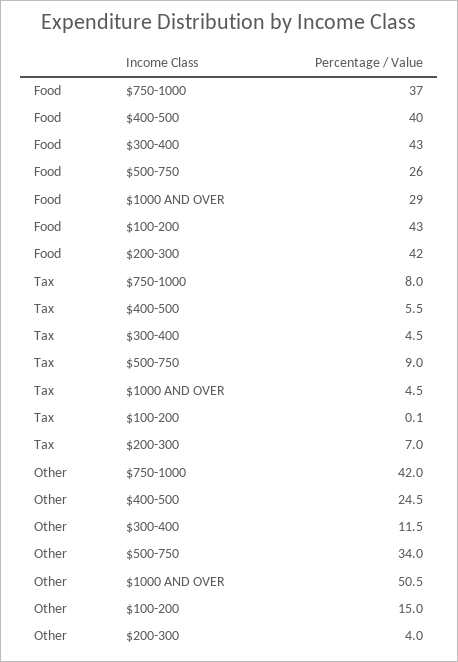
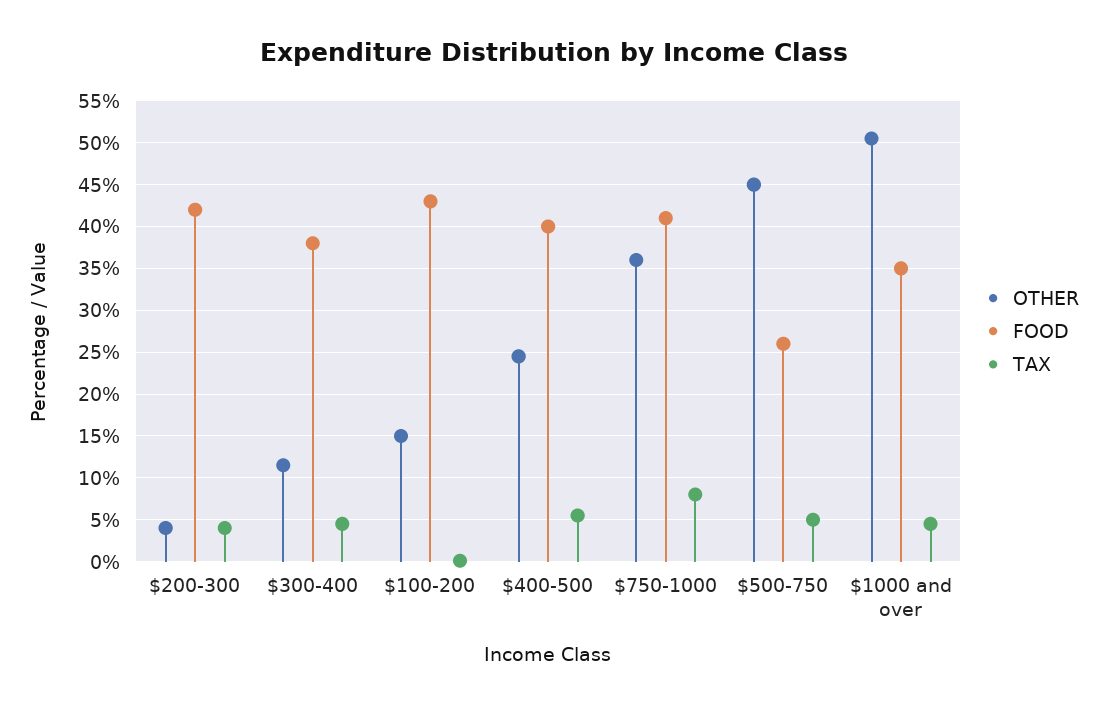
  {
    "Food": {
-     "$750-1000": 37,
+     "$750-1000": 41,
      "$400-500": 40,
-     "$300-400": 43,
+     "$300-400": 38,
      "$500-750": 26,
-     "$1000 AND OVER": 29,
+     "$1000 AND OVER": 35,
      "$100-200": 43,
      "$200-300": 42
    },
    "Tax": {
      "$750-1000": 8,
      "$400-500": 5.5,
      "$300-400": 4.5,
-     "$500-750": 9,
+     "$500-750": 5,
      "$1000 AND OVER": 4.5,
      "$100-200": 0.1,
-     "$200-300": 7
+     "$200-300": 4
    },
    "Other": {
-     "$750-1000": 42,
+     "$750-1000": 36,
      "$400-500": 24.5,
      "$300-400": 11.5,
-     "$500-750": 34,
+     "$500-750": 45,
      "$1000 AND OVER": 50.5,
      "$100-200": 15,
      "$200-300": 4
    }
  }

